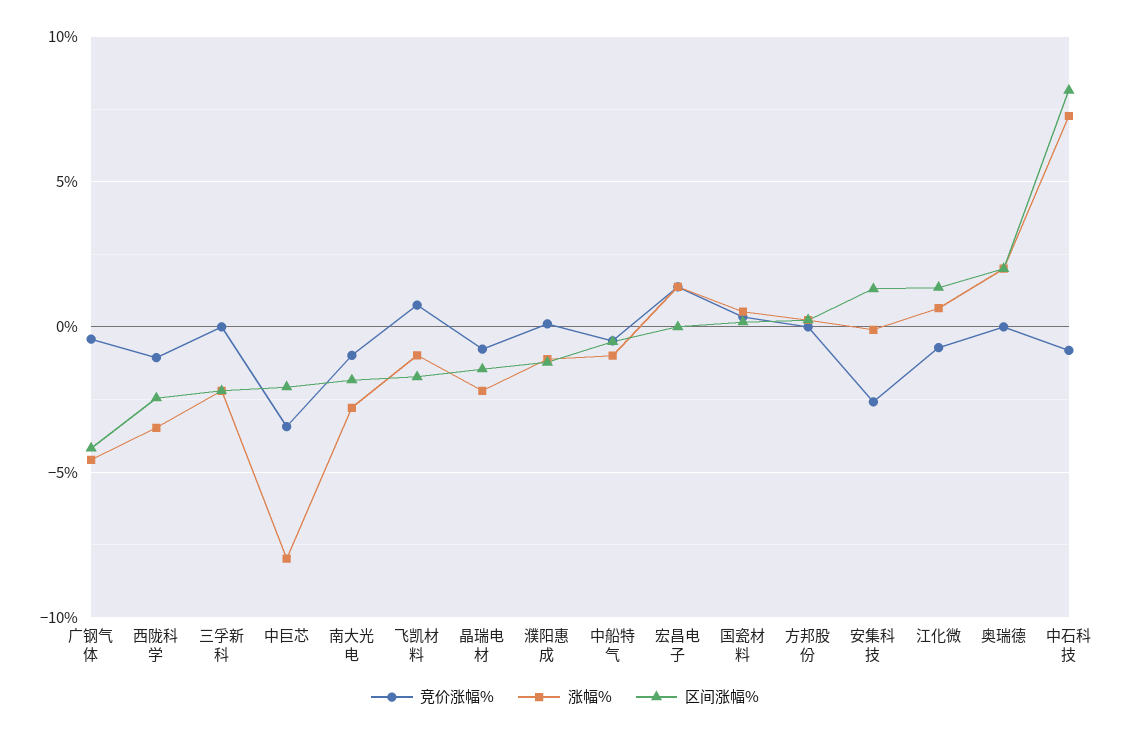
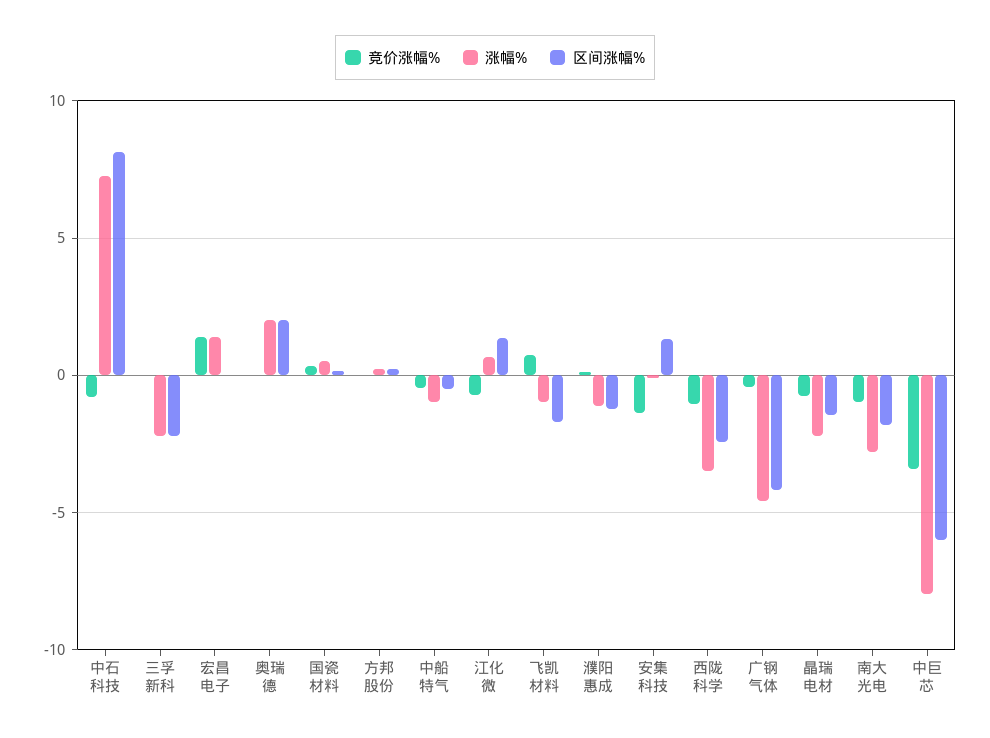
  {
    "竞价涨幅%": {
      "广钢气体": -0.5,
      "西陇科学": -1,
      "三孚新科": 0,
      "中巨芯": -3.5,
      "南大光电": -1,
      "飞凯材料": 1,
      "晶瑞电材": -1,
      "濮阳惠成": 0,
      "中船特气": -0.5,
      "宏昌电子": 1.5,
      "国瓷材料": 0.5,
      "方邦股份": 0,
-     "安集科技": -2.5,
+     "安集科技": -1.5,
      "江化微": -0.5,
      "奥瑞德": 0,
      "中石科技": -1
    },
    "涨幅%": {
      "广钢气体": -4.5,
      "西陇科学": -3.5,
      "三孚新科": -2,
      "中巨芯": -8,
      "南大光电": -3,
      "飞凯材料": -1,
      "晶瑞电材": -2,
      "濮阳惠成": -1,
      "中船特气": -1,
      "宏昌电子": 1.5,
      "国瓷材料": 0.5,
      "方邦股份": 0,
      "安集科技": 0,
      "江化微": 0.5,
      "奥瑞德": 2,
      "中石科技": 7.5
    },
    "区间涨幅%": {
      "广钢气体": -4,
      "西陇科学": -2.5,
      "三孚新科": -2,
-     "中巨芯": -2,
+     "中巨芯": -6,
      "南大光电": -2,
      "飞凯材料": -1.5,
      "晶瑞电材": -1.5,
      "濮阳惠成": -1,
      "中船特气": -0.5,
      "宏昌电子": 0,
      "国瓷材料": 0,
      "方邦股份": 0,
      "安集科技": 1.5,
      "江化微": 1.5,
      "奥瑞德": 2,
      "中石科技": 8
    }
  }

